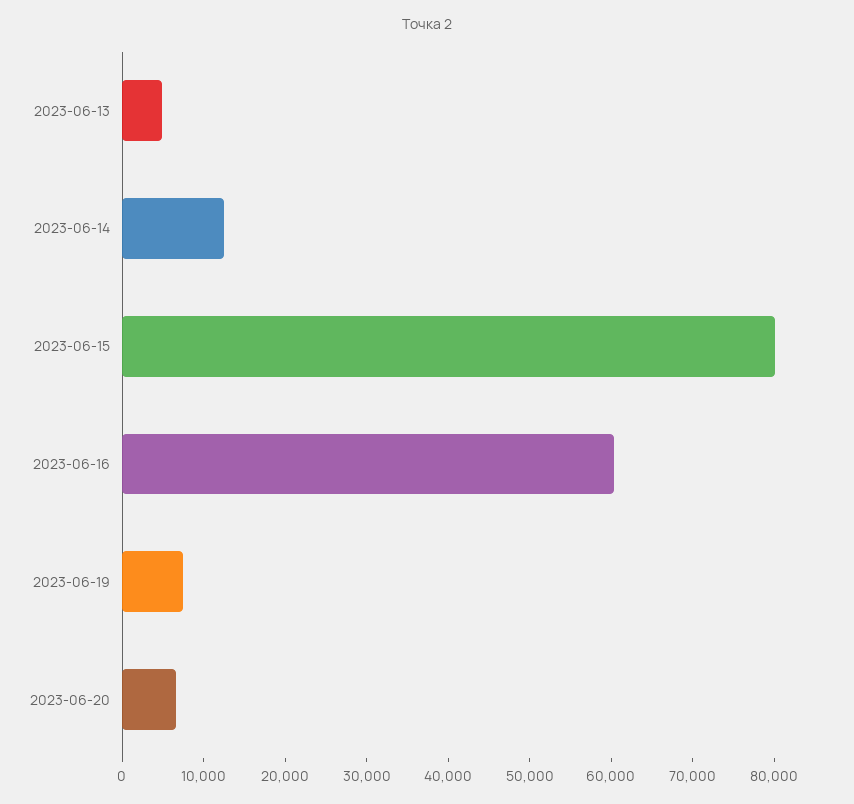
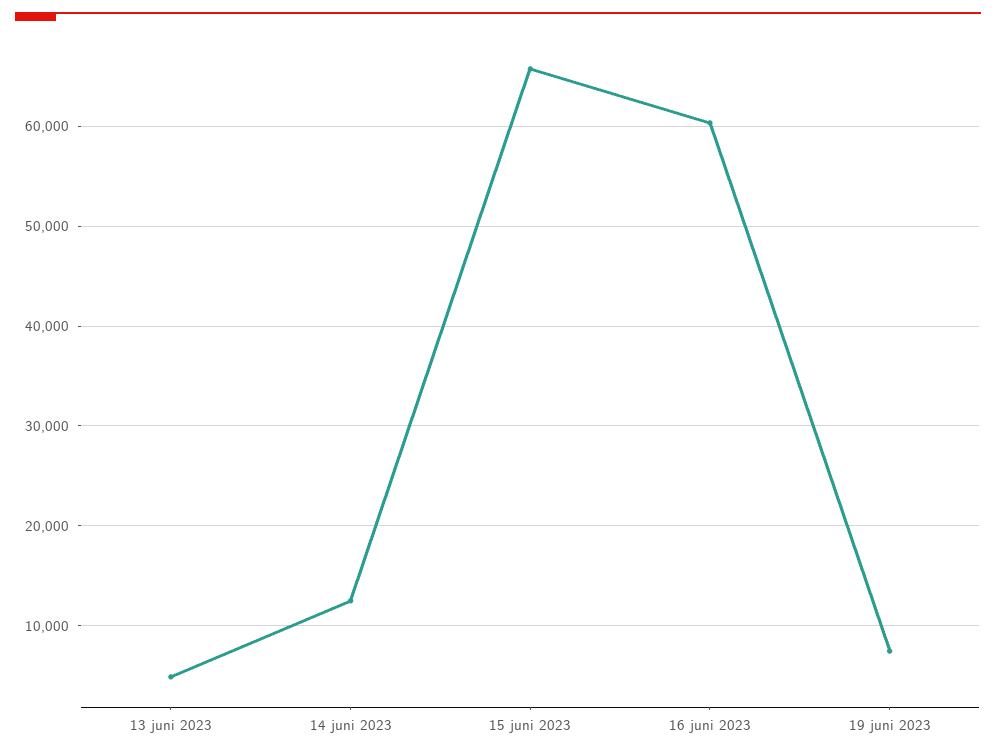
  {
    "2023-06-13": 5000,
    "2023-06-14": 12000,
-   "2023-06-15": 80000,
+   "2023-06-15": 66000,
    "2023-06-16": 60000,
-   "2023-06-19": 7000,
+   "2023-06-19": 7000
-   "2023-06-20": 6000
  }

